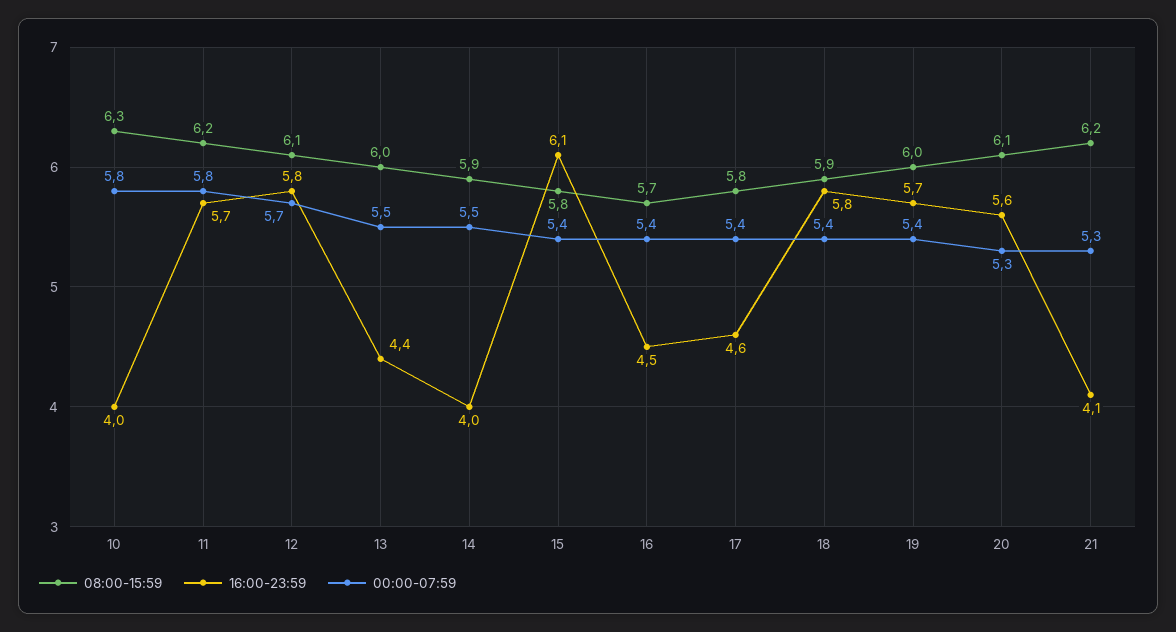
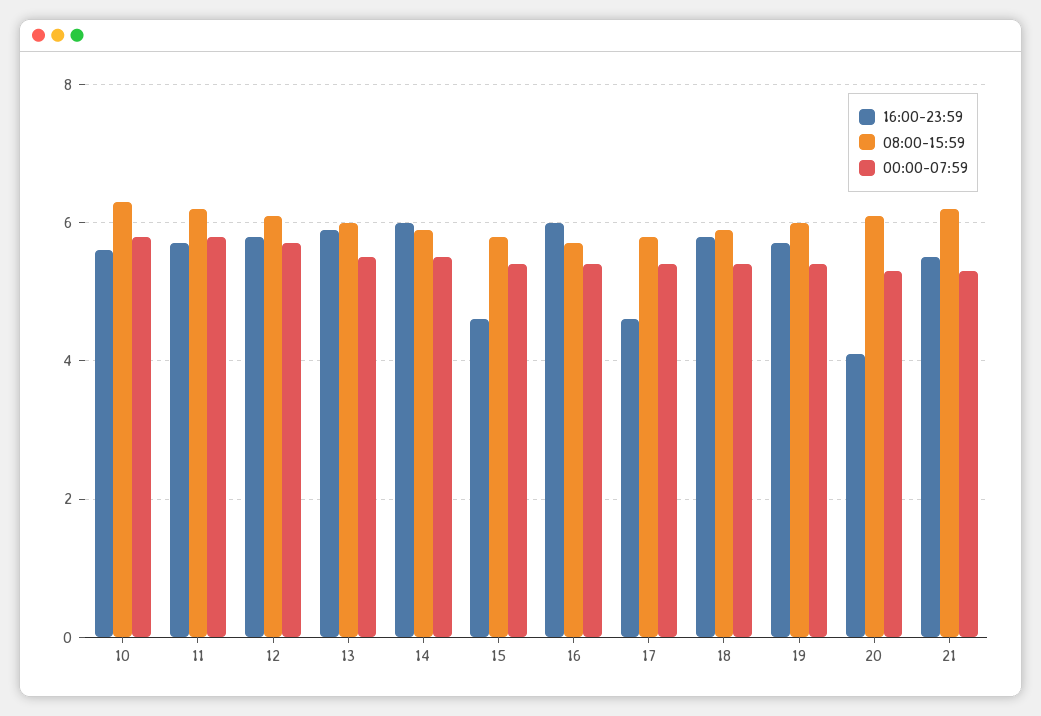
  {
    "08:00-15:59": {
      "10": 6.3,
      "11": 6.2,
      "12": 6.1,
      "13": 6,
      "14": 5.9,
      "15": 5.8,
      "16": 5.7,
      "17": 5.8,
      "18": 5.9,
      "19": 6,
      "20": 6.1,
      "21": 6.2
    },
    "16:00-23:59": {
-     "10": 4,
+     "10": 5.5,
      "11": 5.7,
      "12": 5.8,
-     "13": 4.4,
+     "13": 6,
-     "14": 4,
+     "14": 6,
-     "15": 6.1,
+     "15": 4.5,
-     "16": 4.5,
+     "16": 6,
      "17": 4.6,
      "18": 5.8,
      "19": 5.7,
-     "20": 5.6,
+     "20": 4,
-     "21": 4.1
+     "21": 5.5
    },
    "00:00-07:59": {
      "10": 5.8,
      "11": 5.8,
      "12": 5.7,
      "13": 5.5,
      "14": 5.5,
      "15": 5.4,
      "16": 5.4,
      "17": 5.4,
      "18": 5.4,
      "19": 5.4,
      "20": 5.3,
      "21": 5.3
    }
  }

